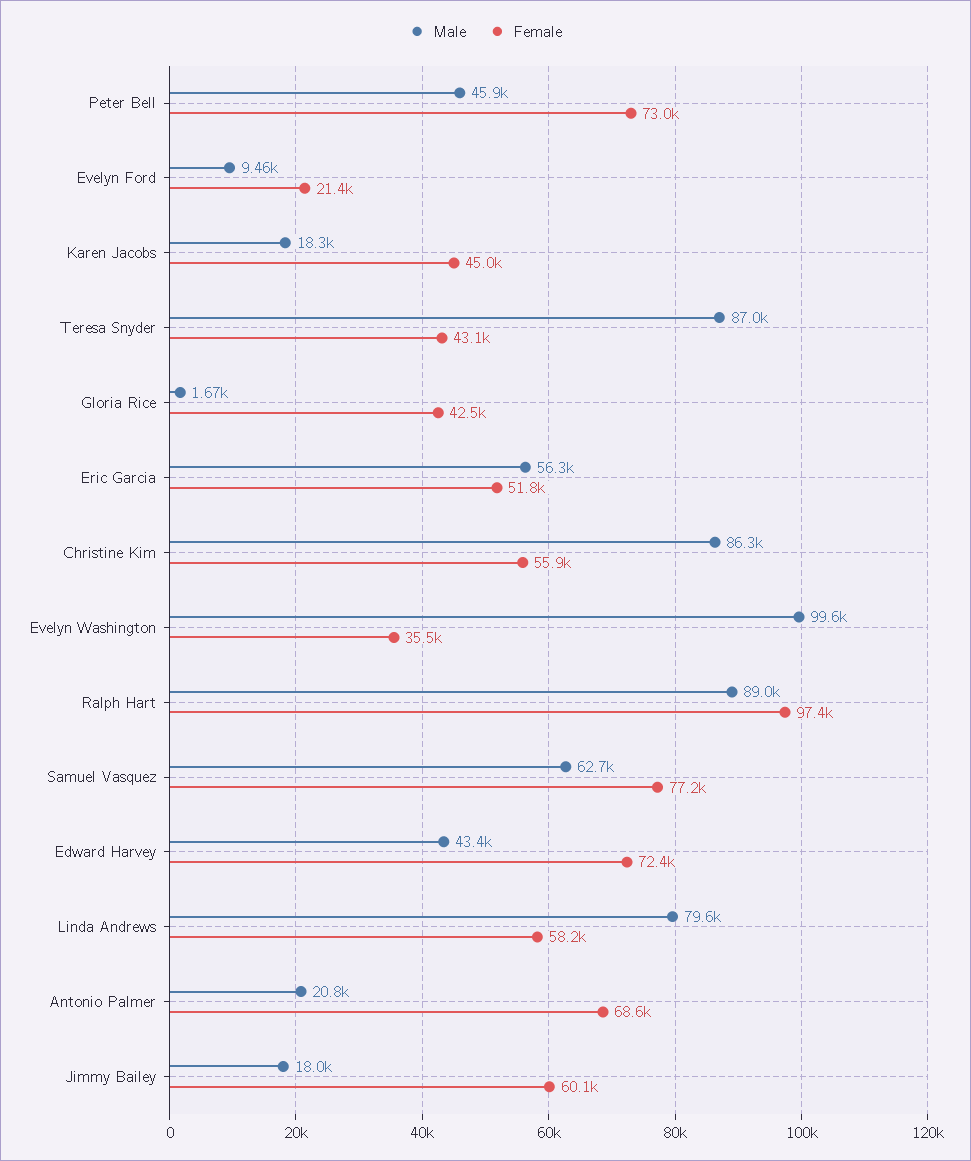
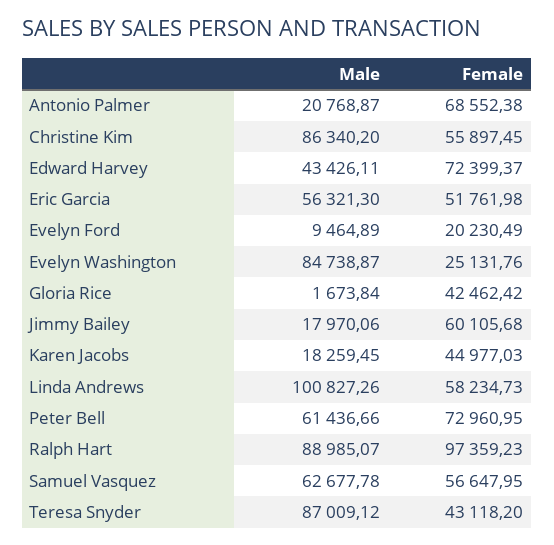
  {
    "Male": {
-     "Peter Bell": 45900,
+     "Peter Bell": 61436.66,
      "Evelyn Ford": 9464.89,
      "Karen Jacobs": 18259.45,
      "Teresa Snyder": 87009.12,
      "Gloria Rice": 1673.84,
      "Eric Garcia": 56321.3,
      "Christine Kim": 86340.2,
-     "Evelyn Washington": 99600,
+     "Evelyn Washington": 84738.87,
      "Ralph Hart": 88985.07,
      "Samuel Vasquez": 62677.78,
      "Edward Harvey": 43426.11,
-     "Linda Andrews": 79600,
+     "Linda Andrews": 100827.26,
      "Antonio Palmer": 20768.87,
      "Jimmy Bailey": 17970.06
    },
    "Female": {
      "Peter Bell": 72960.95,
-     "Evelyn Ford": 21400,
+     "Evelyn Ford": 20230.49,
      "Karen Jacobs": 44977.03,
      "Teresa Snyder": 43118.2,
      "Gloria Rice": 42462.42,
      "Eric Garcia": 51761.98,
      "Christine Kim": 55897.45,
-     "Evelyn Washington": 35500,
+     "Evelyn Washington": 25131.76,
      "Ralph Hart": 97359.23,
-     "Samuel Vasquez": 77200,
+     "Samuel Vasquez": 56647.95,
      "Edward Harvey": 72399.37,
      "Linda Andrews": 58234.73,
      "Antonio Palmer": 68552.38,
      "Jimmy Bailey": 60105.68
    }
  }

